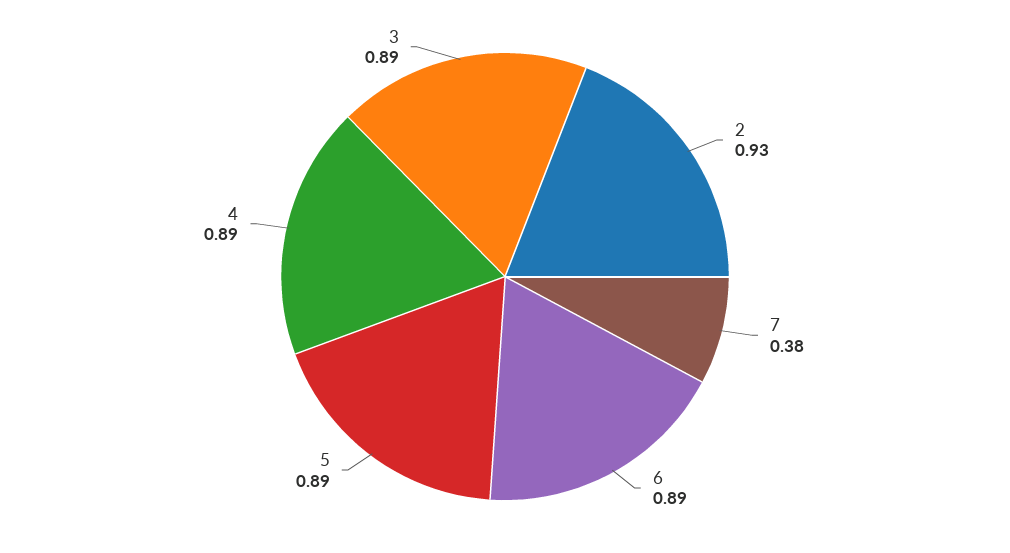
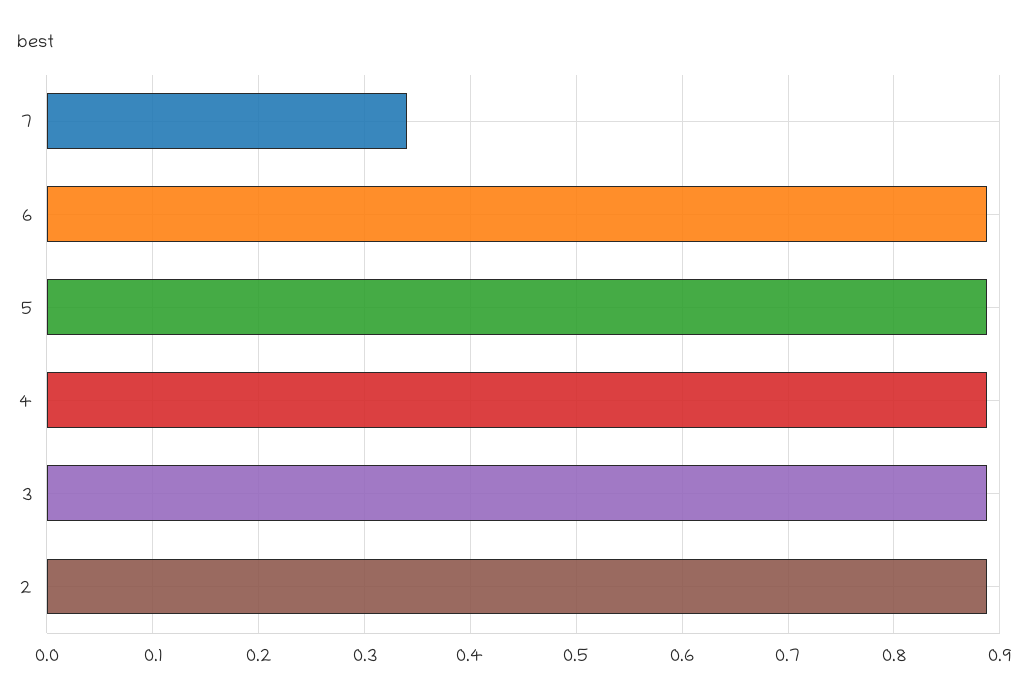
  {
-   "2": 0.93,
+   "2": 0.89,
-   "7": 0.38,
+   "7": 0.34,
    "6": 0.89,
    "5": 0.89,
    "4": 0.89,
    "3": 0.89
  }

